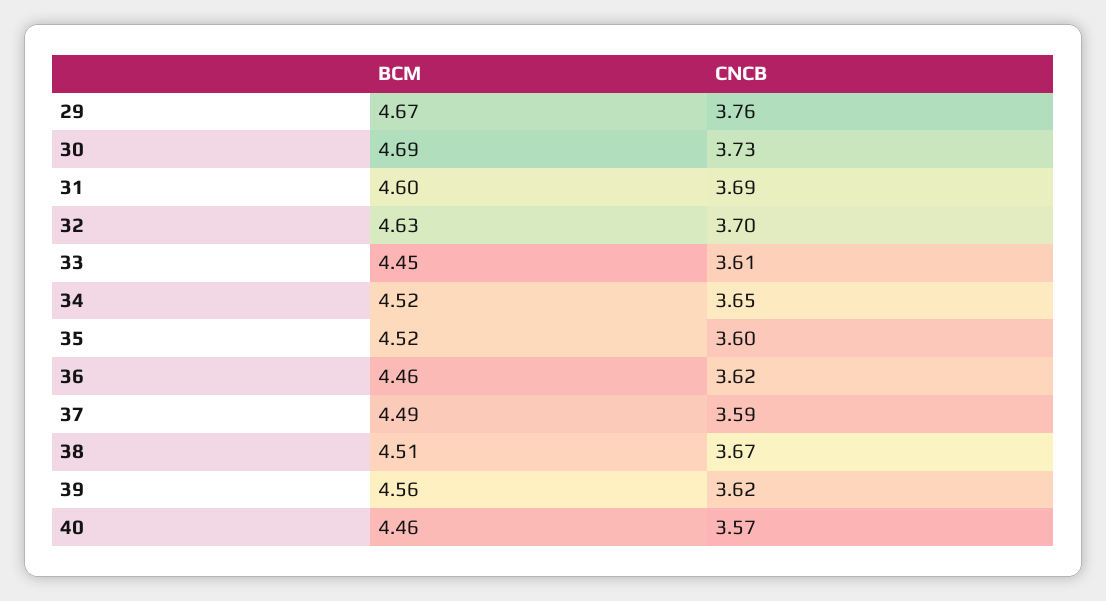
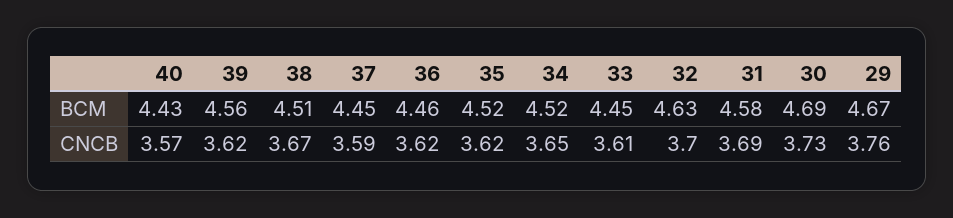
  {
    "BCM": {
      "29": 4.67,
      "30": 4.69,
-     "31": 4.6,
+     "31": 4.58,
      "32": 4.63,
      "33": 4.45,
      "34": 4.52,
      "35": 4.52,
      "36": 4.46,
-     "37": 4.49,
+     "37": 4.45,
      "38": 4.51,
      "39": 4.56,
-     "40": 4.46
+     "40": 4.43
    },
    "CNCB": {
      "29": 3.76,
      "30": 3.73,
      "31": 3.69,
      "32": 3.7,
      "33": 3.61,
      "34": 3.65,
-     "35": 3.6,
+     "35": 3.62,
      "36": 3.62,
      "37": 3.59,
      "38": 3.67,
      "39": 3.62,
      "40": 3.57
    }
  }

